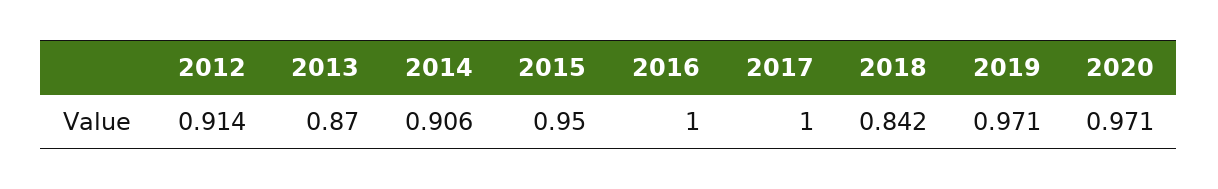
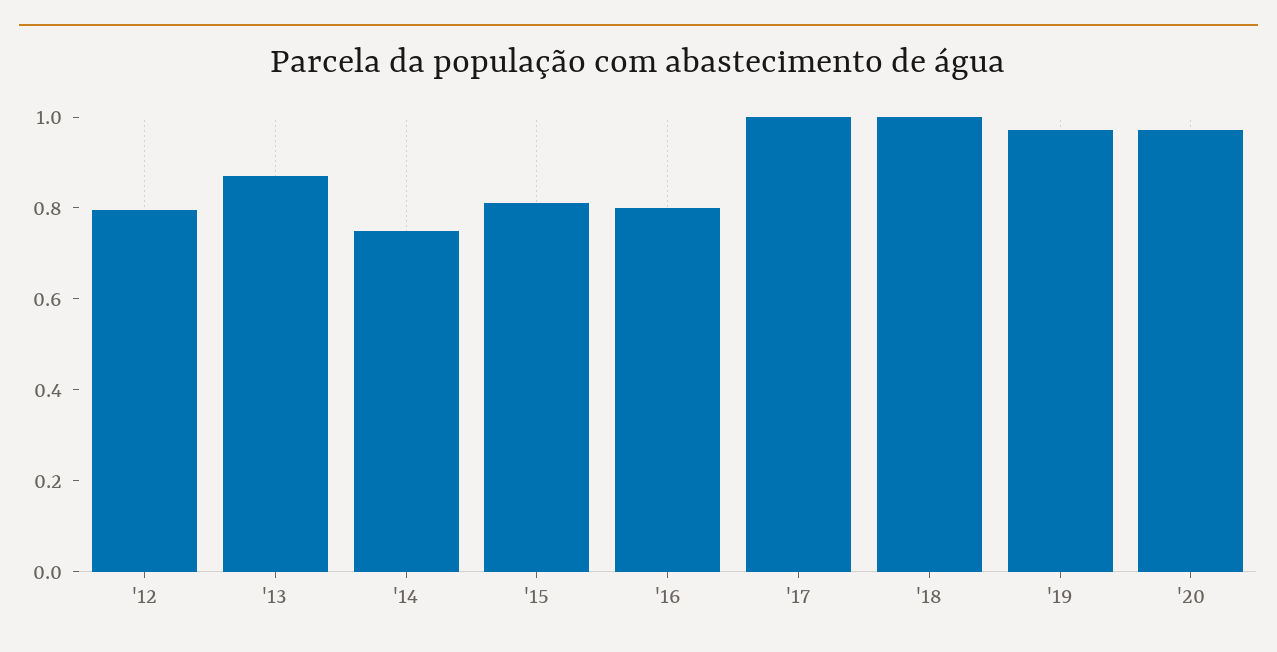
  {
-   "2012": 0.914,
+   "2012": 0.8,
    "2013": 0.87,
-   "2014": 0.906,
+   "2014": 0.75,
-   "2015": 0.95,
+   "2015": 0.8,
-   "2016": 1,
+   "2016": 0.8,
    "2017": 1,
-   "2018": 0.842,
+   "2018": 1,
    "2019": 0.971,
    "2020": 0.971
  }

